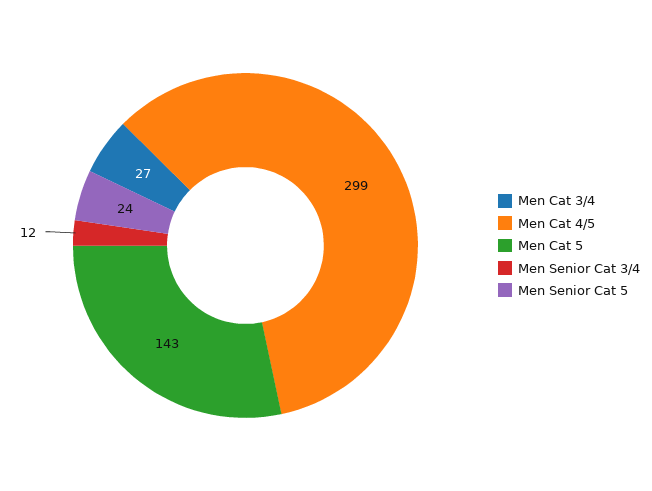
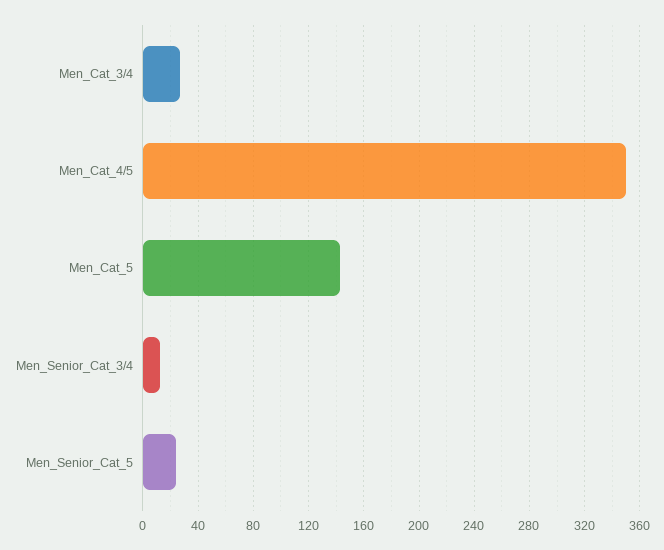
  {
    "Men Cat 3/4": 27,
-   "Men Cat 4/5": 299,
+   "Men Cat 4/5": 350,
    "Men Cat 5": 143,
    "Men Senior Cat 3/4": 12,
    "Men Senior Cat 5": 24
  }

